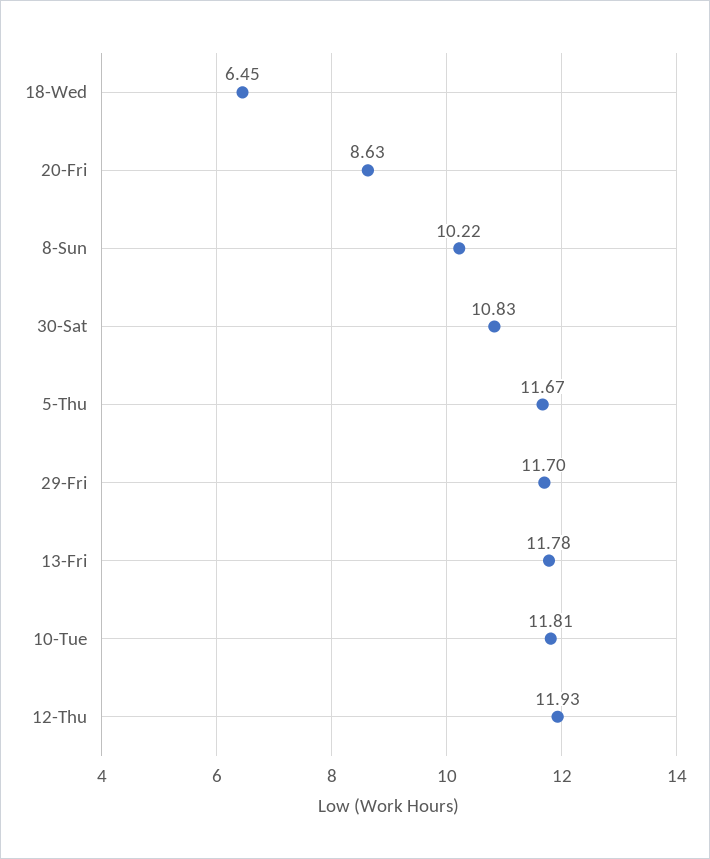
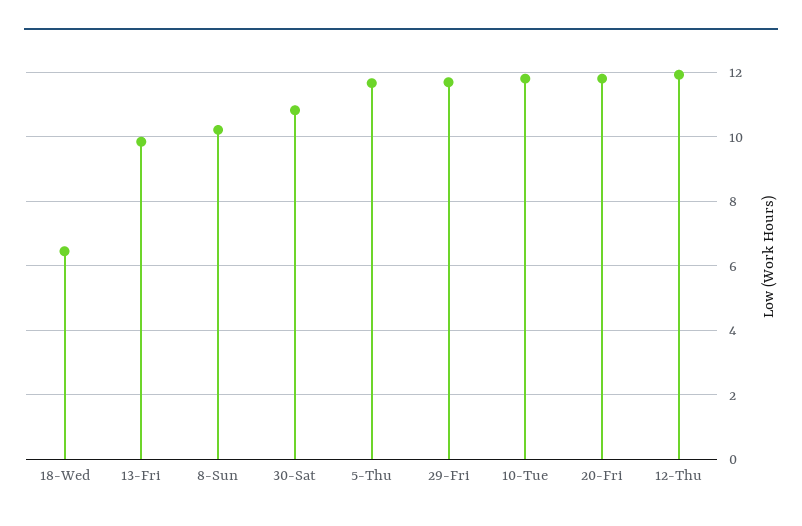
  {
    "18-Wed": 6.45,
-   "20-Fri": 8.63,
+   "20-Fri": 11.8,
    "8-Sun": 10.22,
    "30-Sat": 10.83,
    "5-Thu": 11.67,
    "29-Fri": 11.7,
-   "13-Fri": 11.78,
+   "13-Fri": 9.8,
    "10-Tue": 11.81,
    "12-Thu": 11.93
  }

